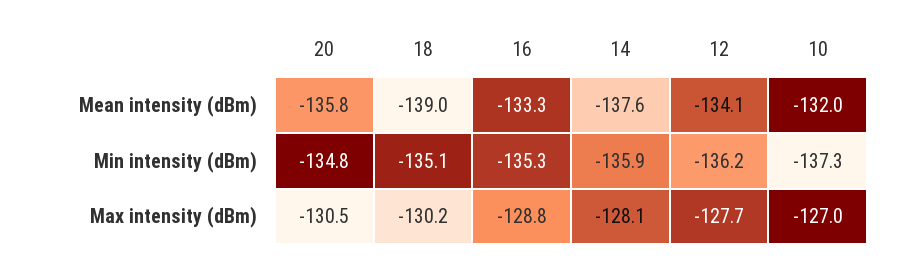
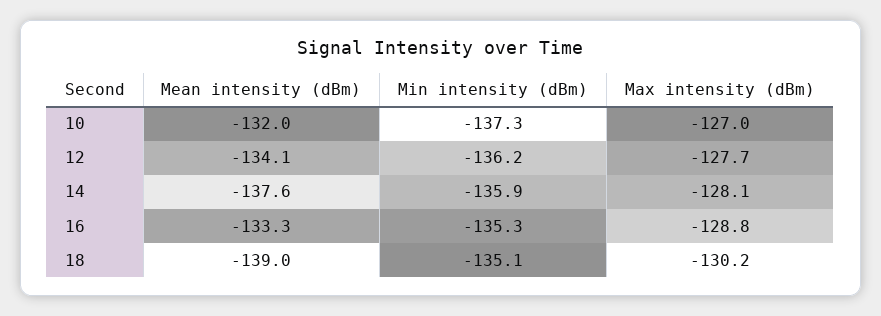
  {
-   "20": {
-     "Mean intensity (dBm)": -135.8,
-     "Min intensity (dBm)": -134.8,
-     "Max intensity (dBm)": -130.5
-   },
    "18": {
      "Mean intensity (dBm)": -139,
      "Min intensity (dBm)": -135.1,
      "Max intensity (dBm)": -130.2
    },
    "16": {
      "Mean intensity (dBm)": -133.3,
      "Min intensity (dBm)": -135.3,
      "Max intensity (dBm)": -128.8
    },
    "14": {
      "Mean intensity (dBm)": -137.6,
      "Min intensity (dBm)": -135.9,
      "Max intensity (dBm)": -128.1
    },
    "12": {
      "Mean intensity (dBm)": -134.1,
      "Min intensity (dBm)": -136.2,
      "Max intensity (dBm)": -127.7
    },
    "10": {
      "Mean intensity (dBm)": -132,
      "Min intensity (dBm)": -137.3,
      "Max intensity (dBm)": -127
    }
  }

